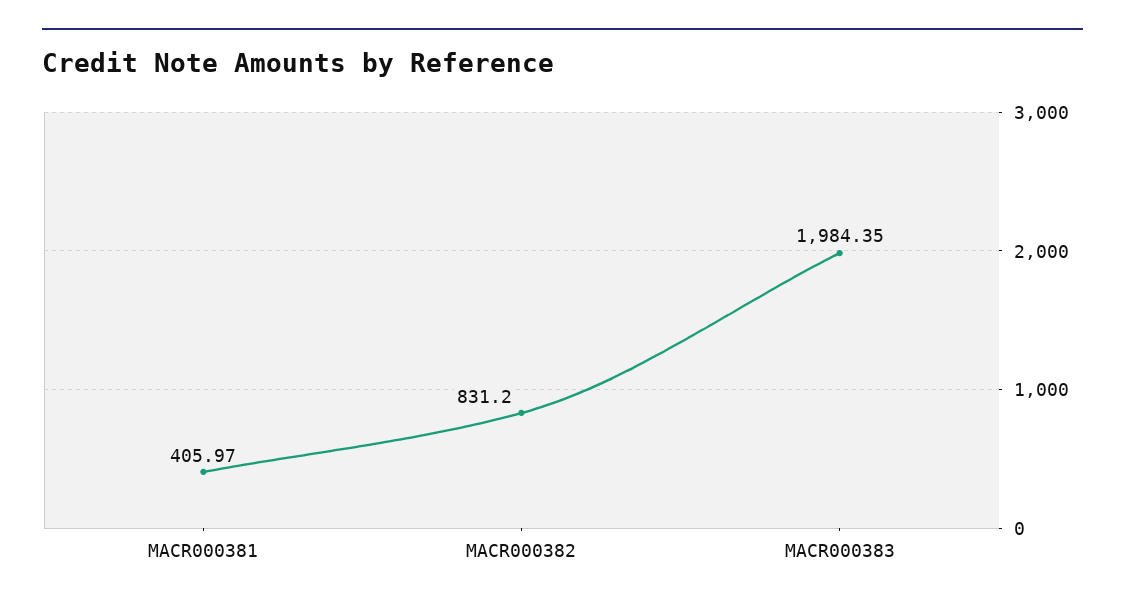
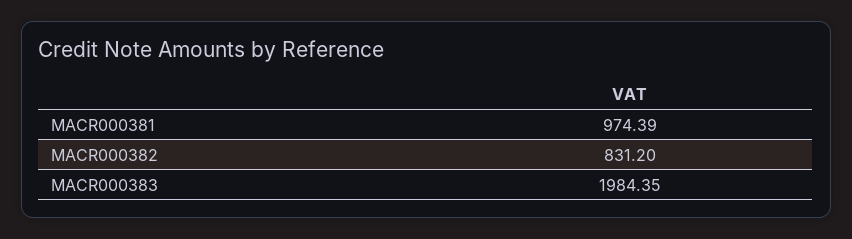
  {
-   "MACR000381": 405.97,
+   "MACR000381": 974.39,
    "MACR000382": 831.2,
    "MACR000383": 1984.35
  }

